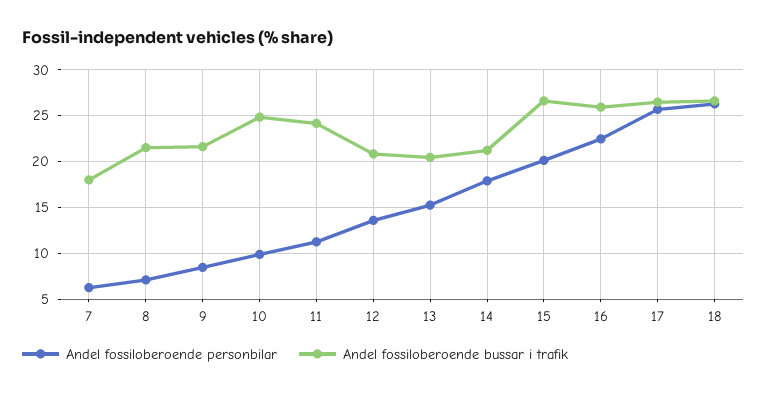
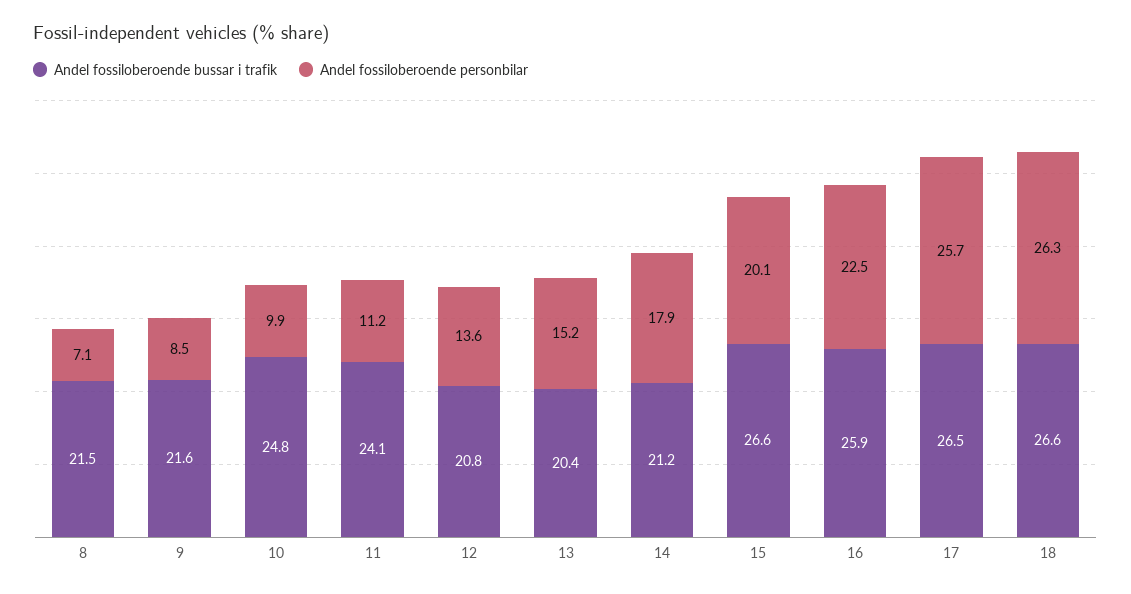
  {
    "Andel fossiloberoende personbilar": {
-     "7": 6,
      "8": 7.1,
      "9": 8.5,
      "10": 9.9,
      "11": 11.2,
      "12": 13.6,
      "13": 15.2,
      "14": 17.9,
      "15": 20.1,
      "16": 22.5,
      "17": 25.7,
      "18": 26.3
    },
    "Andel fossiloberoende bussar i trafik": {
-     "7": 18,
      "8": 21.5,
      "9": 21.6,
      "10": 24.8,
      "11": 24.1,
      "12": 20.8,
      "13": 20.4,
      "14": 21.2,
      "15": 26.6,
      "16": 25.9,
      "17": 26.5,
      "18": 26.6
    }
  }

